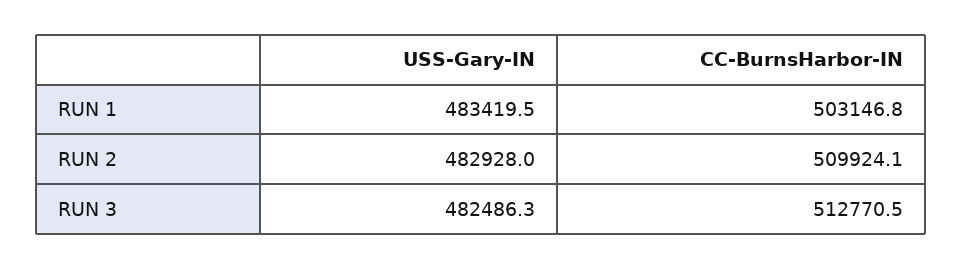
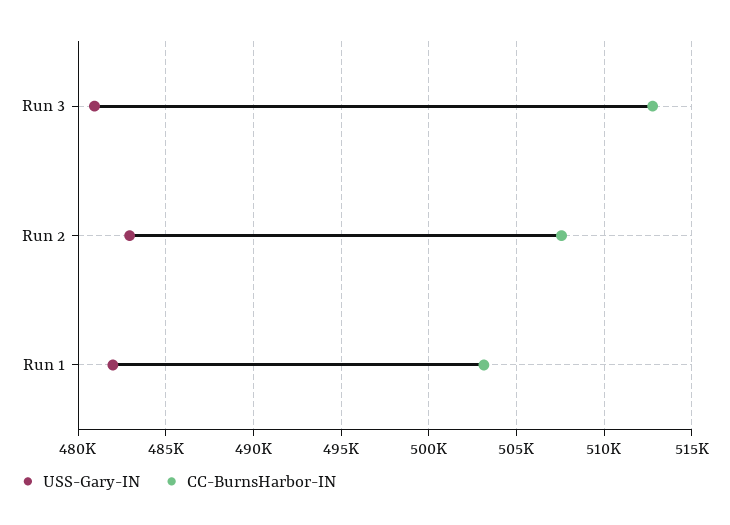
  {
    "USS-Gary-IN": {
-     "RUN 1": 483419.5,
+     "RUN 1": 482000,
      "RUN 2": 482928,
-     "RUN 3": 482486.3
+     "RUN 3": 481000
    },
    "CC-BurnsHarbor-IN": {
      "RUN 1": 503146.8,
-     "RUN 2": 509924.1,
+     "RUN 2": 507500,
      "RUN 3": 512770.5
    }
  }

